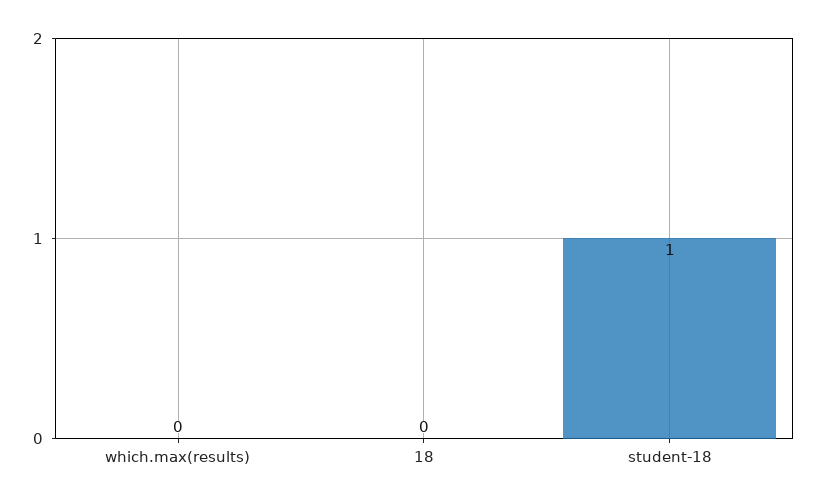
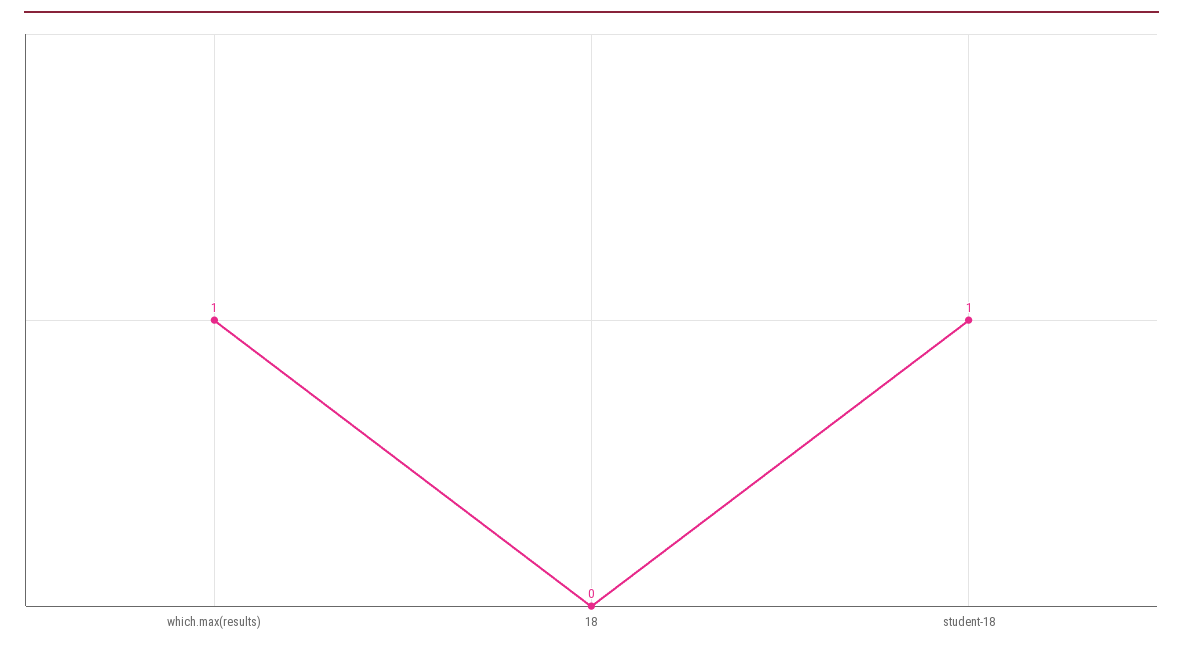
  {
-   "which.max(results)": 0,
+   "which.max(results)": 1,
    "18": 0,
    "student-18": 1
  }

